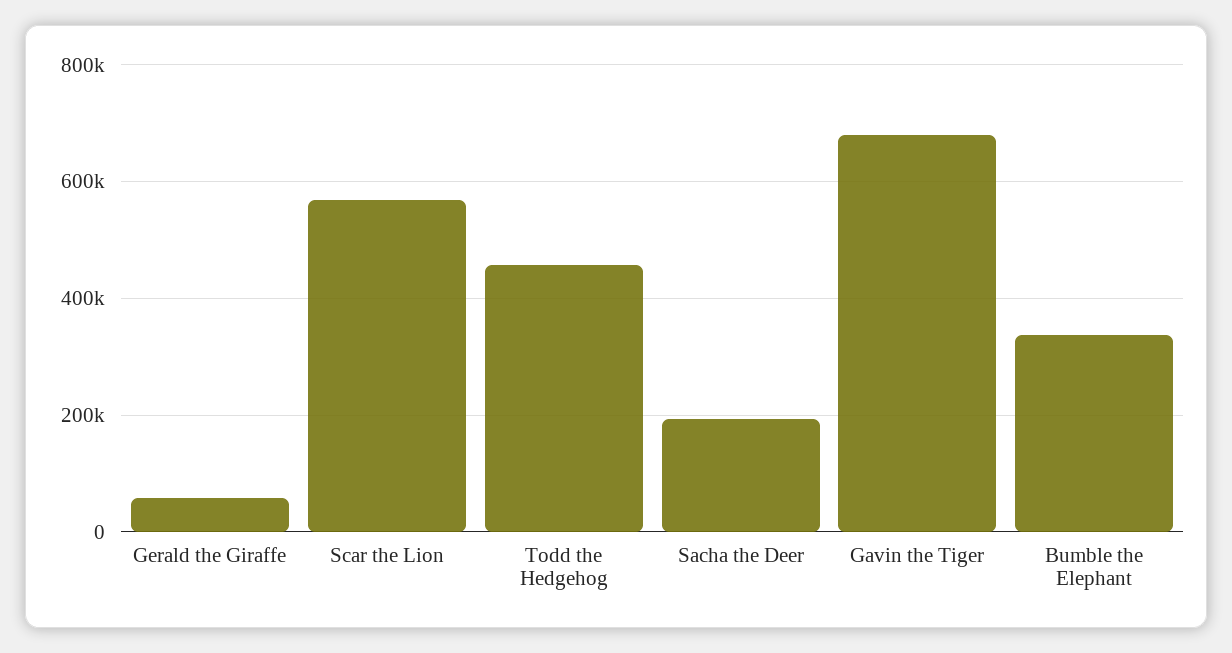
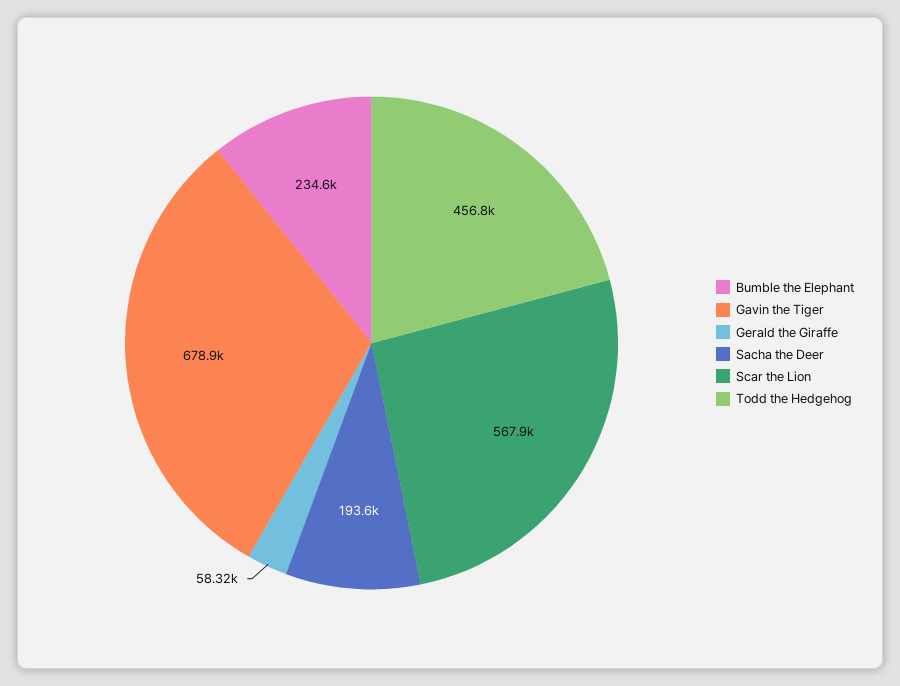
  {
    "Gerald the Giraffe": 58320,
    "Scar the Lion": 567900,
    "Todd the Hedgehog": 456800,
    "Sacha the Deer": 193600,
    "Gavin the Tiger": 678900,
-   "Bumble the Elephant": 340000
+   "Bumble the Elephant": 234600
  }

